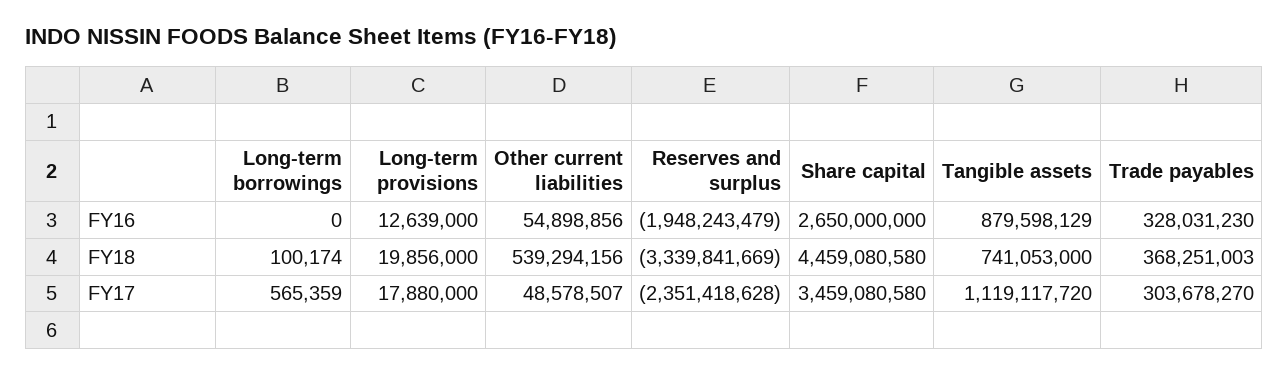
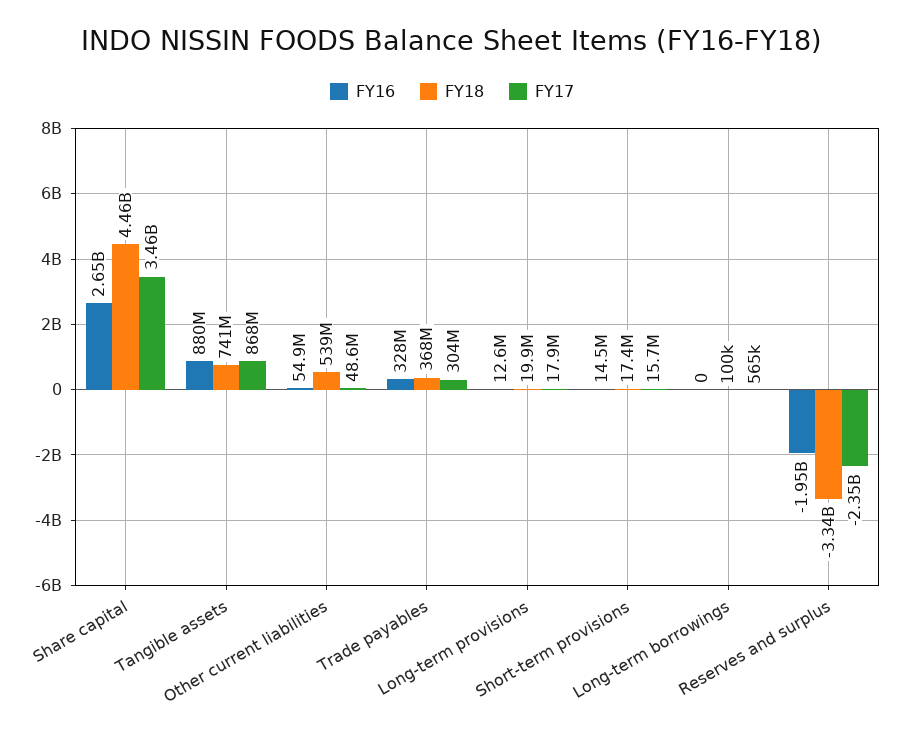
  {
    "FY16": {
      "Long-term borrowings": 0,
      "Long-term provisions": 12639000,
      "Other current liabilities": 54898856,
      "Reserves and surplus": -1948243479,
      "Share capital": 2650000000,
      "Tangible assets": 879598129,
-     "Trade payables": 328031230
+     "Trade payables": 328031230,
+     "Short-term provisions": 14500000
    },
    "FY18": {
      "Long-term borrowings": 100174,
      "Long-term provisions": 19856000,
      "Other current liabilities": 539294156,
      "Reserves and surplus": -3339841669,
      "Share capital": 4459080580,
      "Tangible assets": 741053000,
-     "Trade payables": 368251003
+     "Trade payables": 368251003,
+     "Short-term provisions": 17400000
    },
    "FY17": {
      "Long-term borrowings": 565359,
      "Long-term provisions": 17880000,
      "Other current liabilities": 48578507,
      "Reserves and surplus": -2351418628,
      "Share capital": 3459080580,
-     "Tangible assets": 1119117720,
+     "Tangible assets": 868000000,
-     "Trade payables": 303678270
+     "Trade payables": 303678270,
+     "Short-term provisions": 15700000
    }
  }

